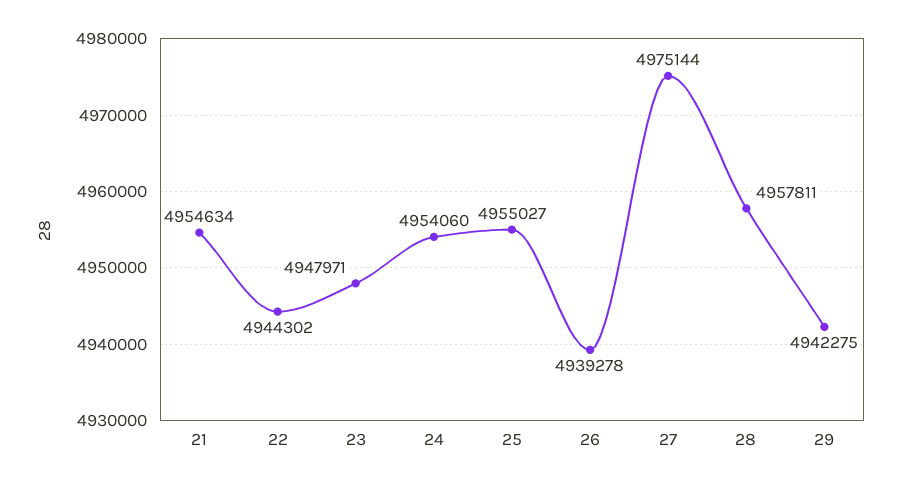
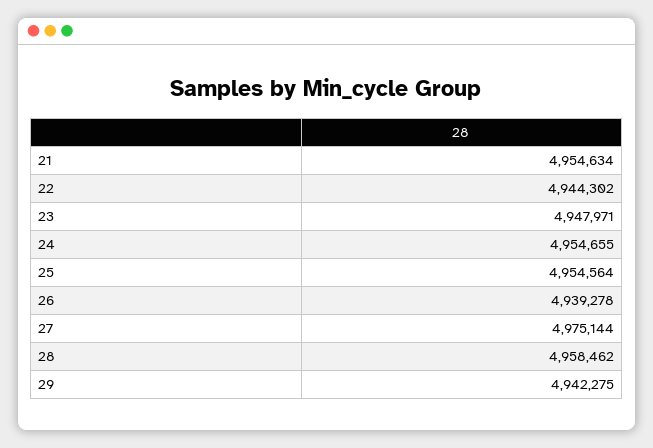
  {
    "21": 4954634,
    "22": 4944302,
    "23": 4947971,
-   "24": 4954060,
+   "24": 4954655,
-   "25": 4955027,
+   "25": 4954564,
    "26": 4939278,
    "27": 4975144,
-   "28": 4957811,
+   "28": 4958462,
    "29": 4942275
  }

